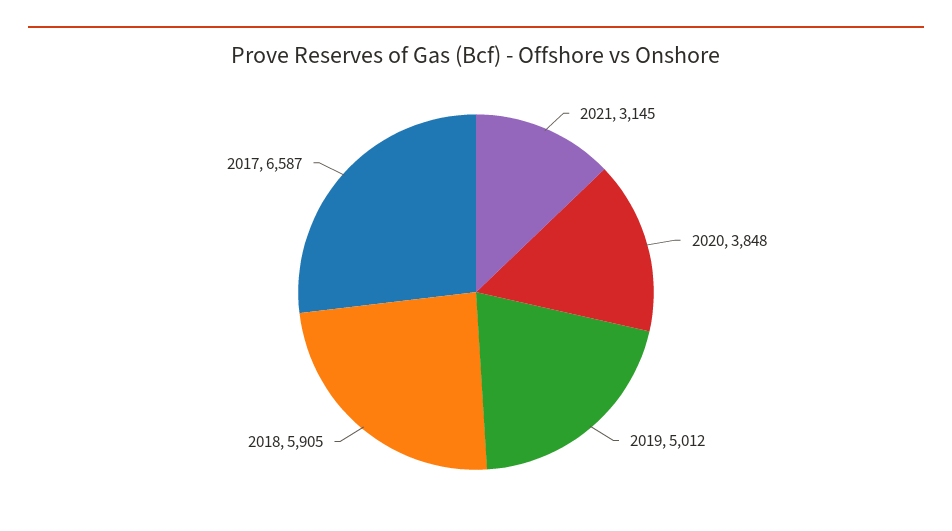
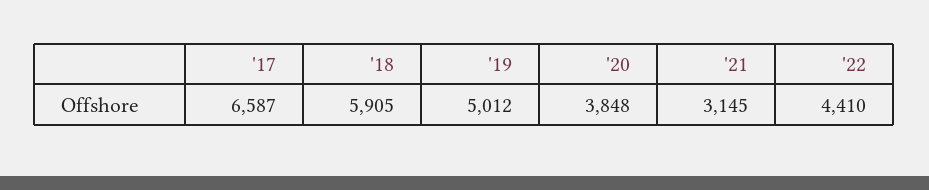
  {
    "2021": 3145,
    "2020": 3848,
    "2019": 5012,
    "2018": 5905,
-   "2017": 6587
+   "2017": 6587,
+   "'22": 4410
  }

